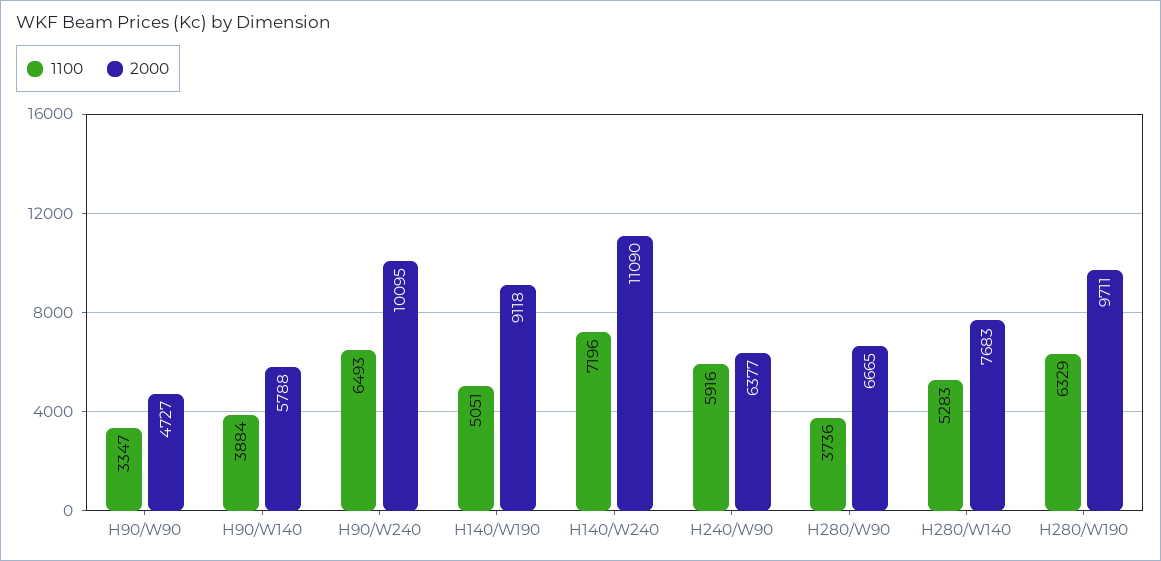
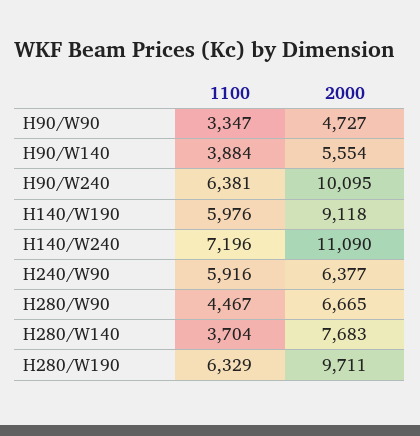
  {
    "1100": {
      "H90/W90": 3347,
      "H90/W140": 3884,
-     "H90/W240": 6493,
+     "H90/W240": 6381,
-     "H140/W190": 5051,
+     "H140/W190": 5976,
      "H140/W240": 7196,
      "H240/W90": 5916,
-     "H280/W90": 3736,
+     "H280/W90": 4467,
-     "H280/W140": 5283,
+     "H280/W140": 3704,
      "H280/W190": 6329
    },
    "2000": {
      "H90/W90": 4727,
-     "H90/W140": 5788,
+     "H90/W140": 5554,
      "H90/W240": 10095,
      "H140/W190": 9118,
      "H140/W240": 11090,
      "H240/W90": 6377,
      "H280/W90": 6665,
      "H280/W140": 7683,
      "H280/W190": 9711
    }
  }

